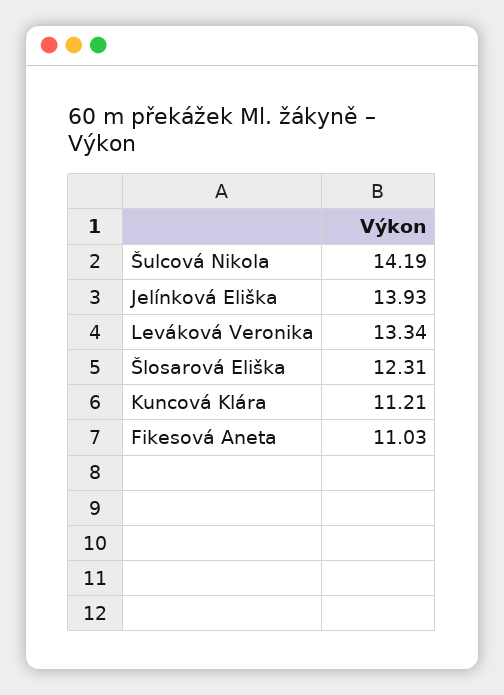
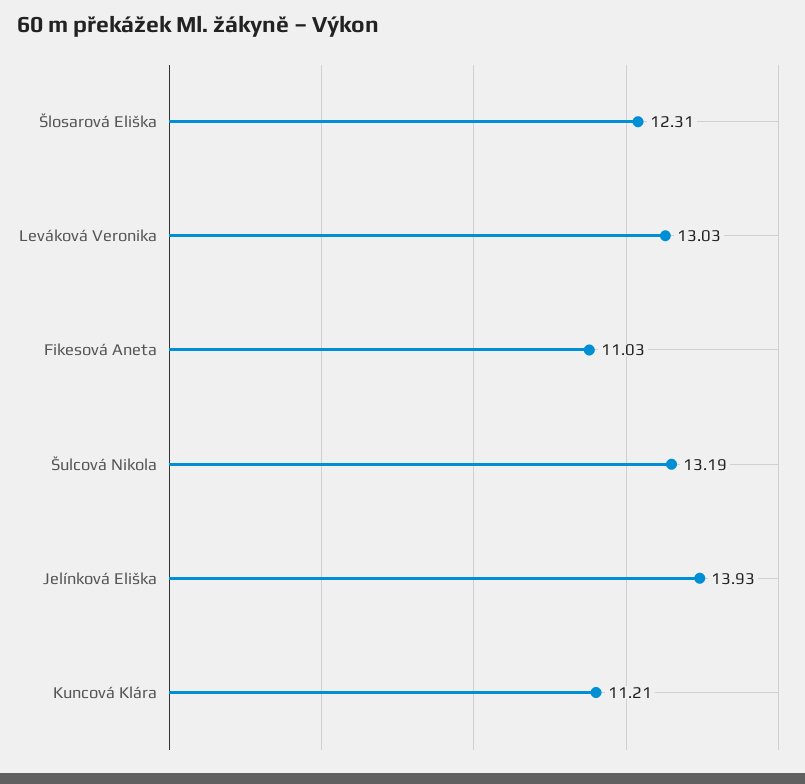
  {
-   "Šulcová Nikola": 14.19,
+   "Šulcová Nikola": 13.19,
    "Jelínková Eliška": 13.93,
-   "Leváková Veronika": 13.34,
+   "Leváková Veronika": 13.03,
    "Šlosarová Eliška": 12.31,
    "Kuncová Klára": 11.21,
    "Fikesová Aneta": 11.03
  }

